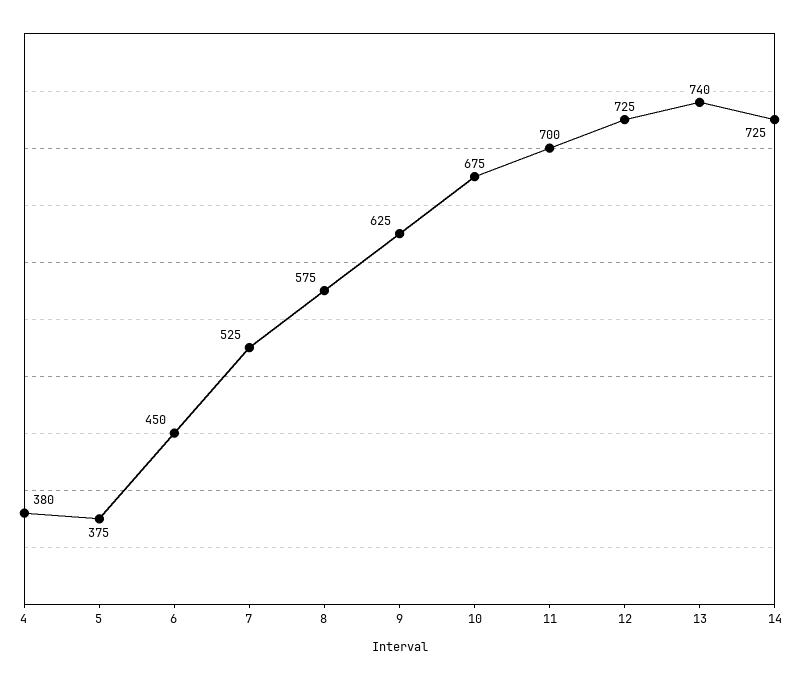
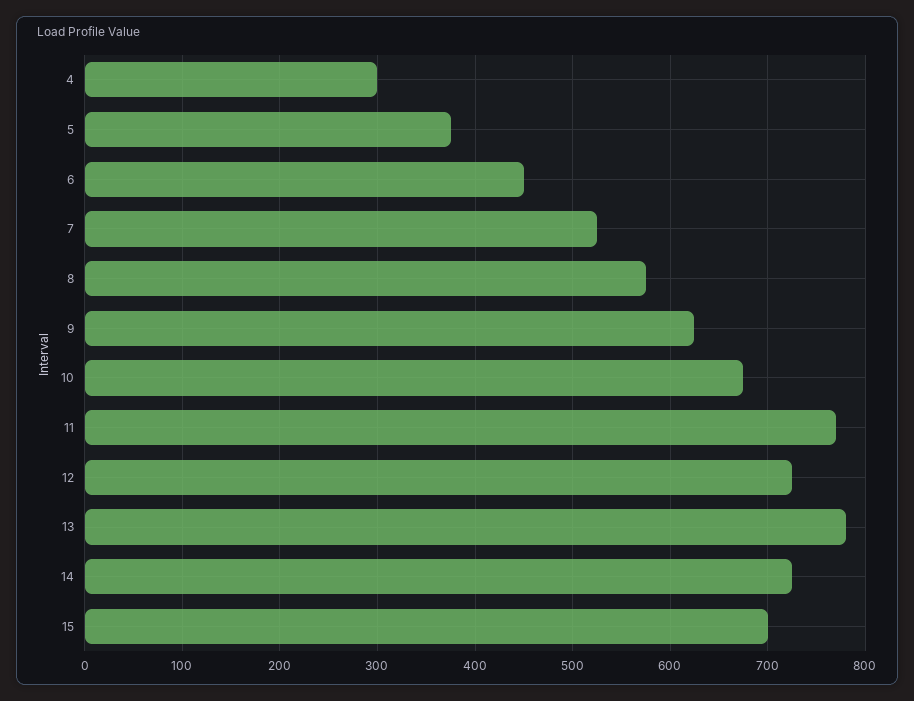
  {
-   "4": 380,
+   "4": 300,
    "5": 375,
    "6": 450,
    "7": 525,
    "8": 575,
    "9": 625,
    "10": 675,
-   "11": 700,
+   "11": 770,
    "12": 725,
-   "13": 740,
+   "13": 780,
-   "14": 725
+   "14": 725,
+   "15": 700
  }

